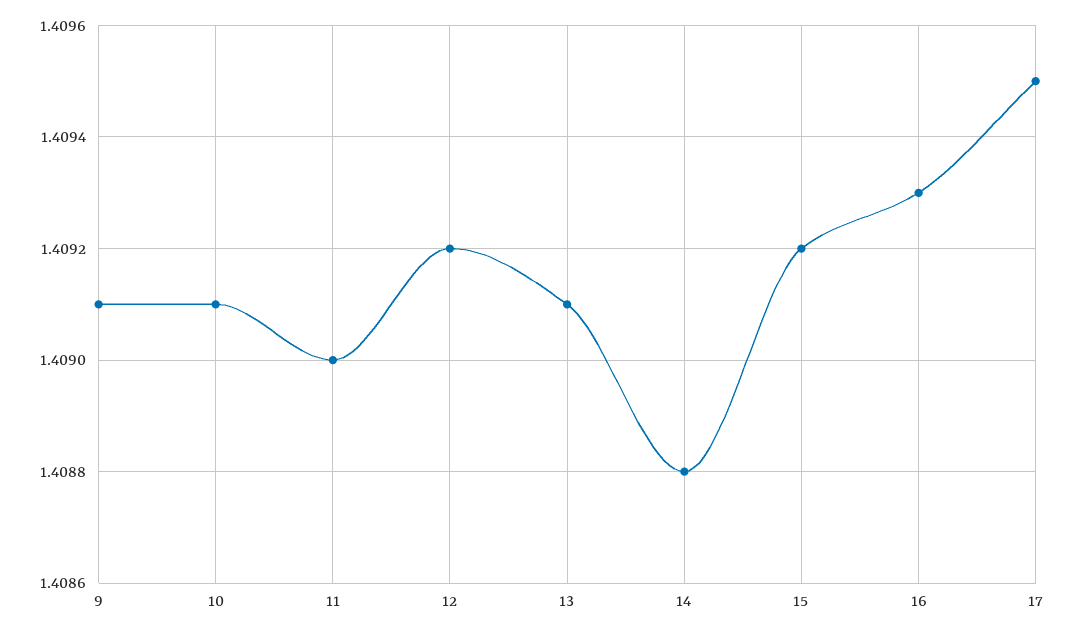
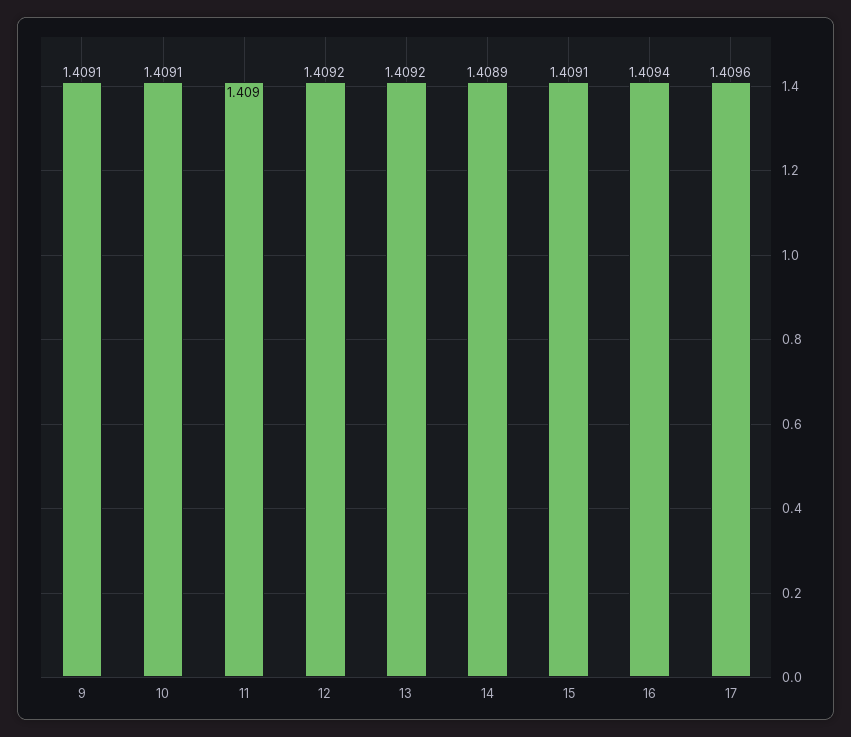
  {
    "9": 1.4091,
    "10": 1.4091,
    "11": 1.409,
    "12": 1.4092,
-   "13": 1.4091,
+   "13": 1.4092,
-   "14": 1.4088,
+   "14": 1.4089,
-   "15": 1.4092,
+   "15": 1.4091,
-   "16": 1.4093,
+   "16": 1.4094,
-   "17": 1.4095
+   "17": 1.4096
  }

